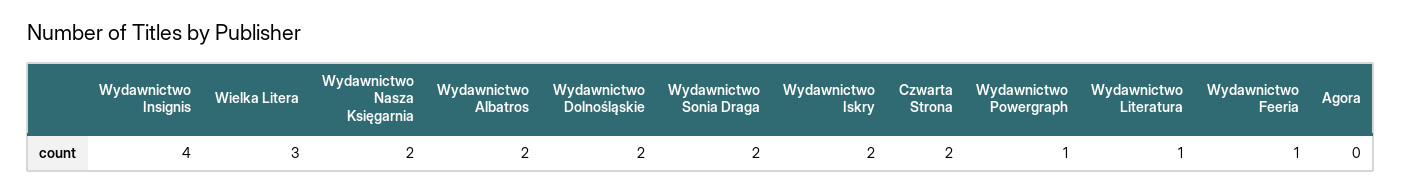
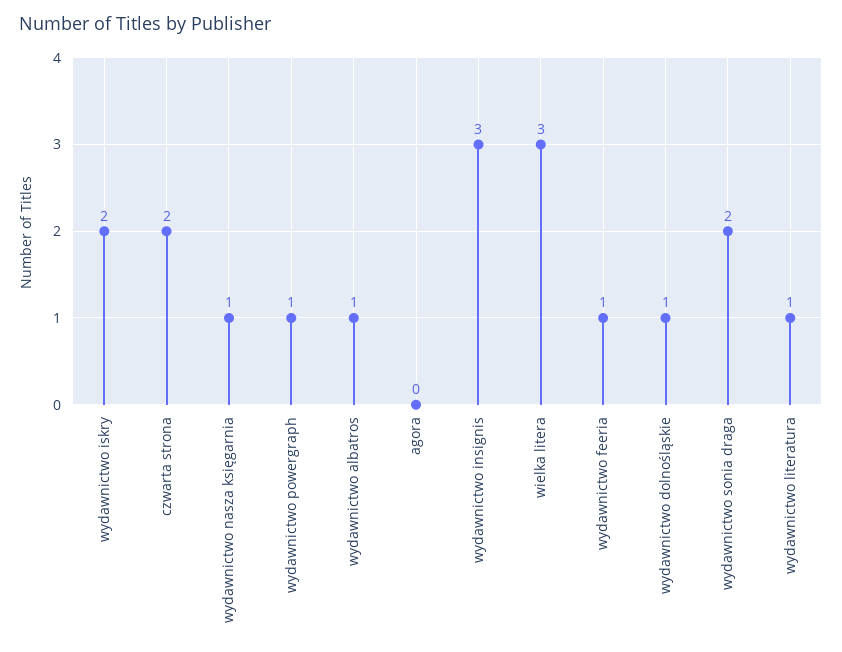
  {
-   "Wydawnictwo Insignis": 4,
+   "Wydawnictwo Insignis": 3,
    "Wielka Litera": 3,
-   "Wydawnictwo Nasza Księgarnia": 2,
+   "Wydawnictwo Nasza Księgarnia": 1,
-   "Wydawnictwo Albatros": 2,
+   "Wydawnictwo Albatros": 1,
-   "Wydawnictwo Dolnośląskie": 2,
+   "Wydawnictwo Dolnośląskie": 1,
    "Wydawnictwo Sonia Draga": 2,
    "Wydawnictwo Iskry": 2,
    "Czwarta Strona": 2,
    "Wydawnictwo Powergraph": 1,
    "Wydawnictwo Literatura": 1,
    "Wydawnictwo Feeria": 1,
    "Agora": 0
  }

